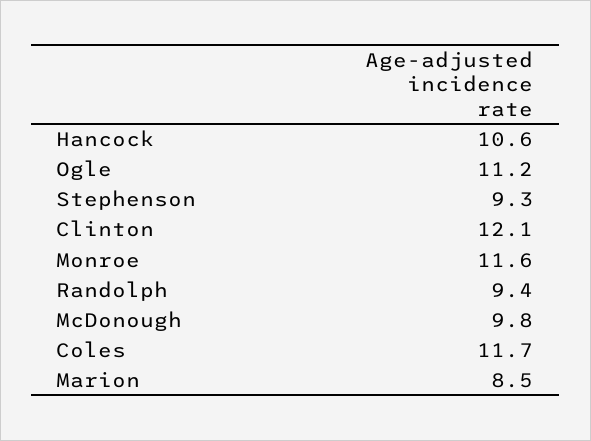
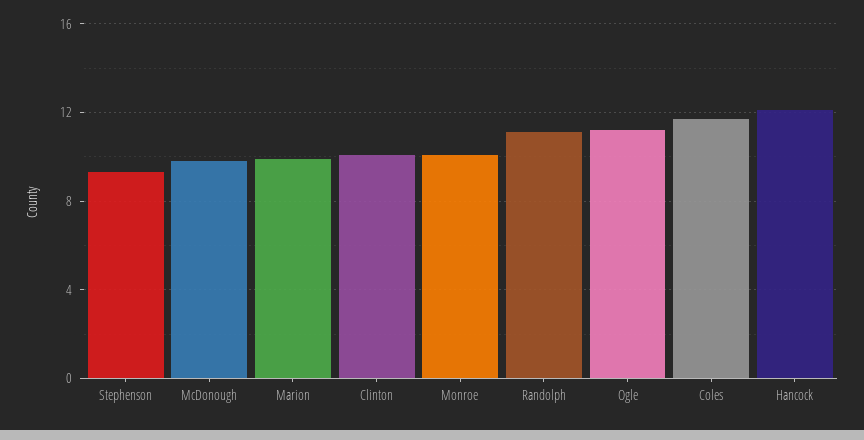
  {
-   "Hancock": 10.6,
+   "Hancock": 12,
    "Ogle": 11.2,
    "Stephenson": 9.3,
-   "Clinton": 12.1,
+   "Clinton": 10,
-   "Monroe": 11.6,
+   "Monroe": 10,
-   "Randolph": 9.4,
+   "Randolph": 11,
    "McDonough": 9.8,
    "Coles": 11.7,
-   "Marion": 8.5
+   "Marion": 10
  }

